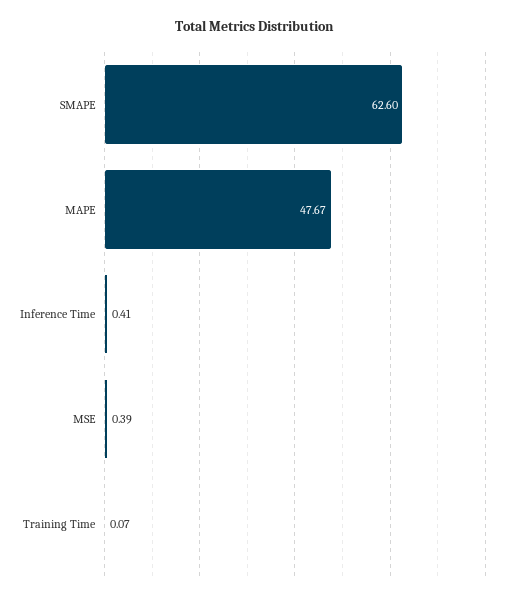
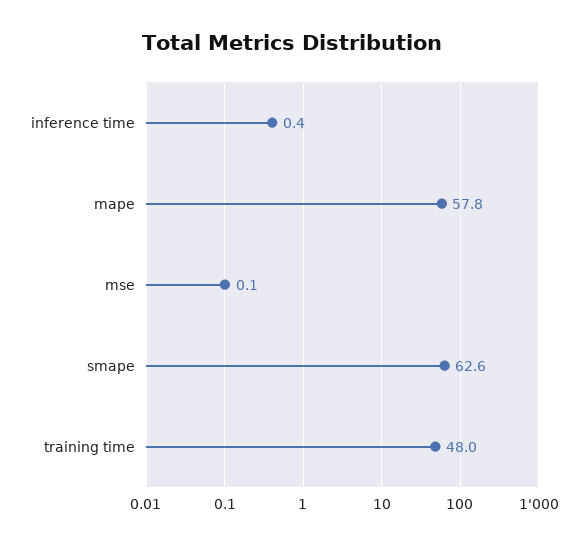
  {
    "SMAPE": 62.6,
-   "MAPE": 47.67,
+   "MAPE": 57.8,
    "Inference Time": 0.41,
-   "MSE": 0.39,
+   "MSE": 0.1,
-   "Training Time": 0.07
+   "Training Time": 48
  }

